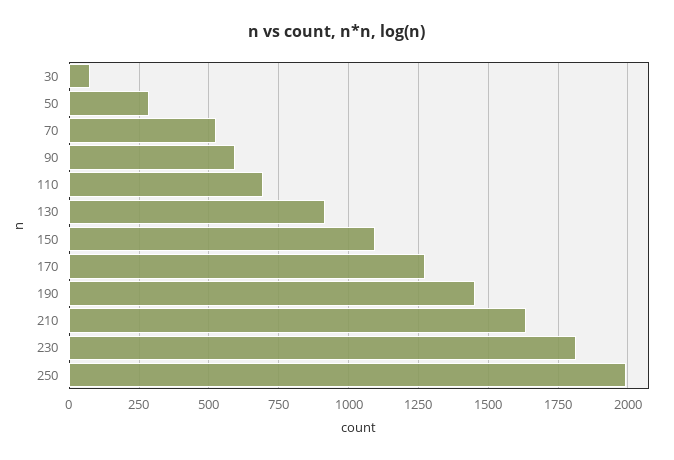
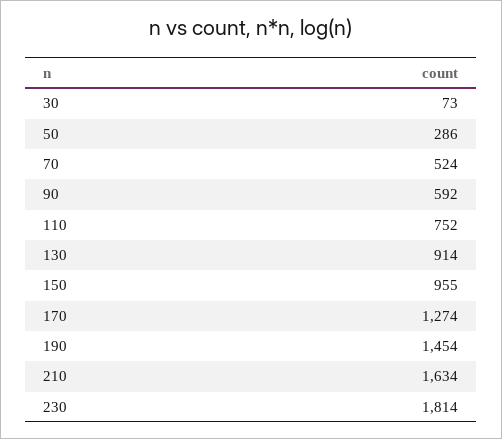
  {
    "30": 73,
    "50": 286,
    "70": 524,
    "90": 592,
-   "110": 700,
+   "110": 752,
    "130": 914,
-   "150": 1100,
+   "150": 955,
    "170": 1274,
    "190": 1454,
    "210": 1634,
-   "230": 1814,
+   "230": 1814
-   "250": 2000
  }

